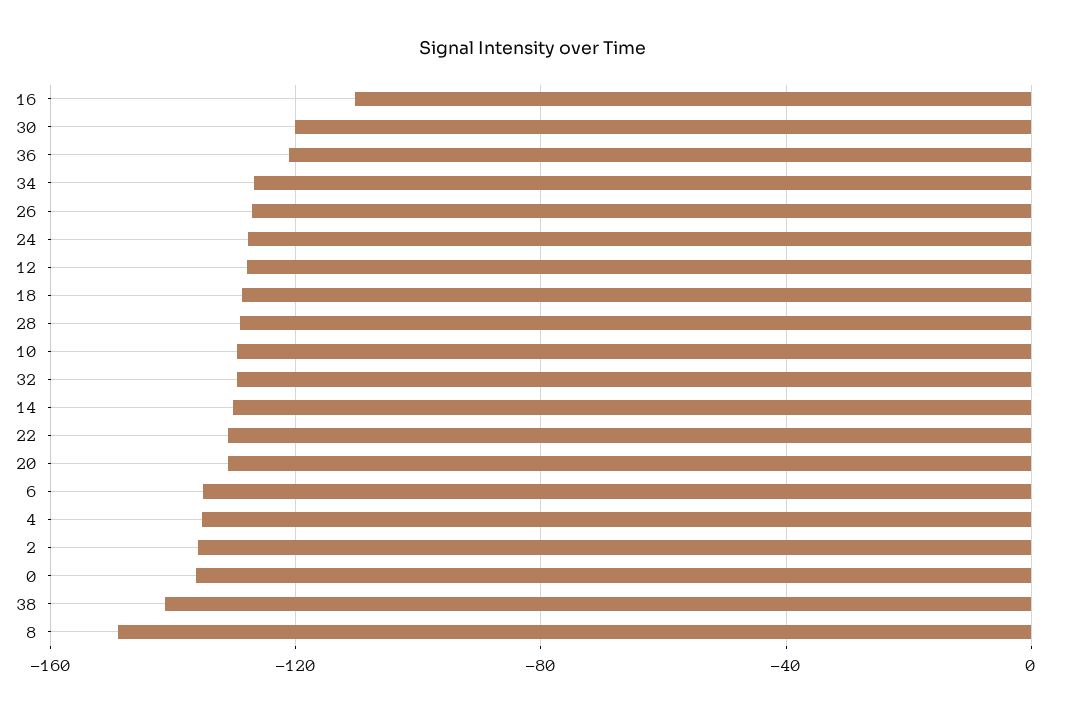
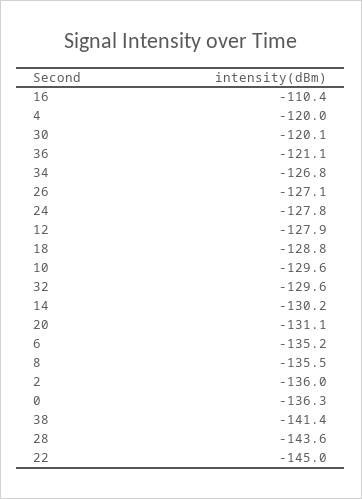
  {
    "16": -110.4,
    "30": -120.1,
    "36": -121.1,
    "34": -126.8,
    "26": -127.1,
    "24": -127.8,
    "12": -127.9,
    "18": -128.8,
-   "28": -130,
+   "28": -143.6,
    "10": -129.6,
    "32": -129.6,
    "14": -130.2,
-   "22": -130,
+   "22": -145,
    "20": -131.1,
    "6": -135.2,
-   "4": -135,
+   "4": -120,
    "2": -136,
    "0": -136.3,
    "38": -141.4,
-   "8": -150
+   "8": -135.5
  }

